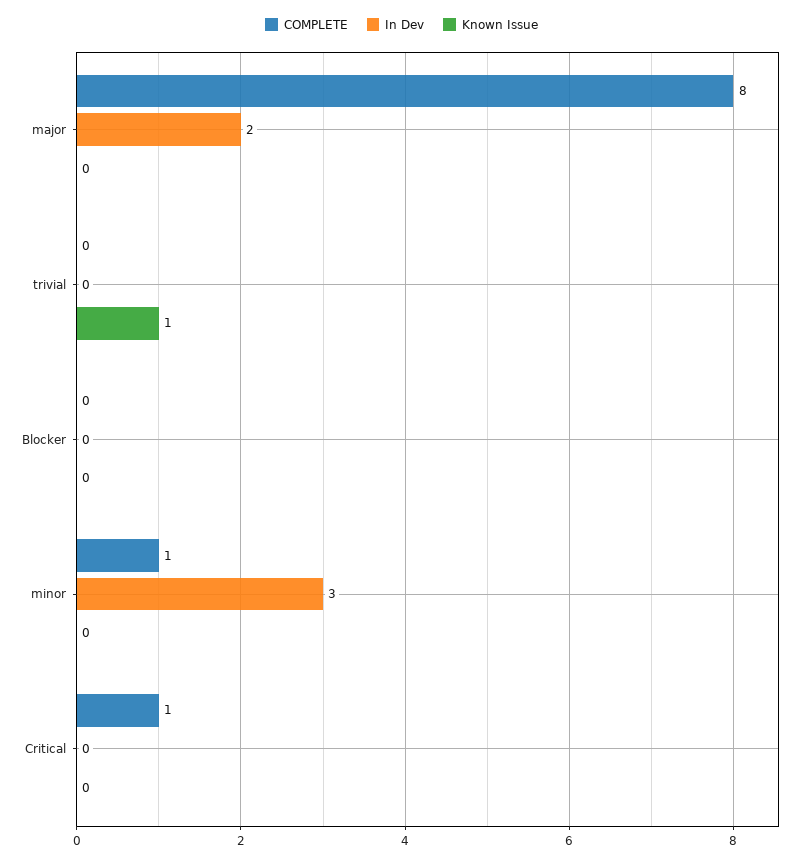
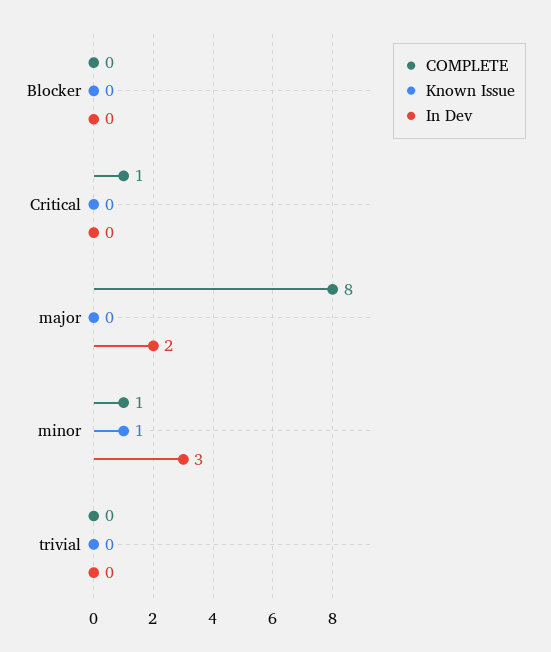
  {
    "COMPLETE": {
      "major": 8,
      "trivial": 0,
      "Blocker": 0,
      "minor": 1,
      "Critical": 1
    },
    "In Dev": {
      "major": 2,
      "trivial": 0,
      "Blocker": 0,
      "minor": 3,
      "Critical": 0
    },
    "Known Issue": {
      "major": 0,
-     "trivial": 1,
+     "trivial": 0,
      "Blocker": 0,
-     "minor": 0,
+     "minor": 1,
      "Critical": 0
    }
  }

